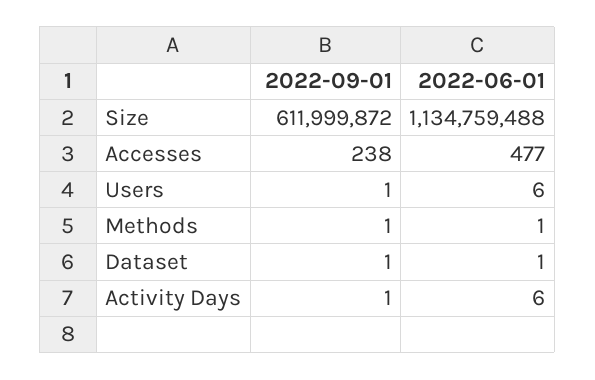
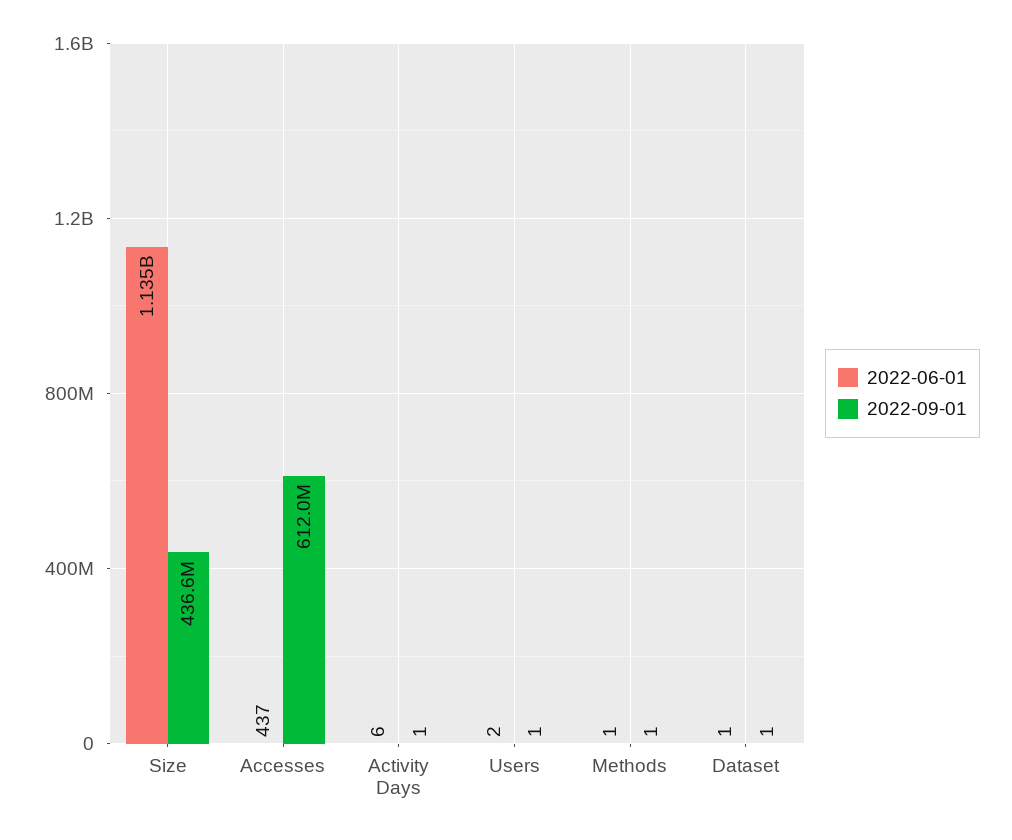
  {
    "2022-09-01": {
-     "Size": 611999872,
+     "Size": 436600000,
-     "Accesses": 238,
+     "Accesses": 612000000,
      "Users": 1,
      "Methods": 1,
      "Dataset": 1,
      "Activity Days": 1
    },
    "2022-06-01": {
      "Size": 1134759488,
-     "Accesses": 477,
+     "Accesses": 437,
-     "Users": 6,
+     "Users": 2,
      "Methods": 1,
      "Dataset": 1,
      "Activity Days": 6
    }
  }

